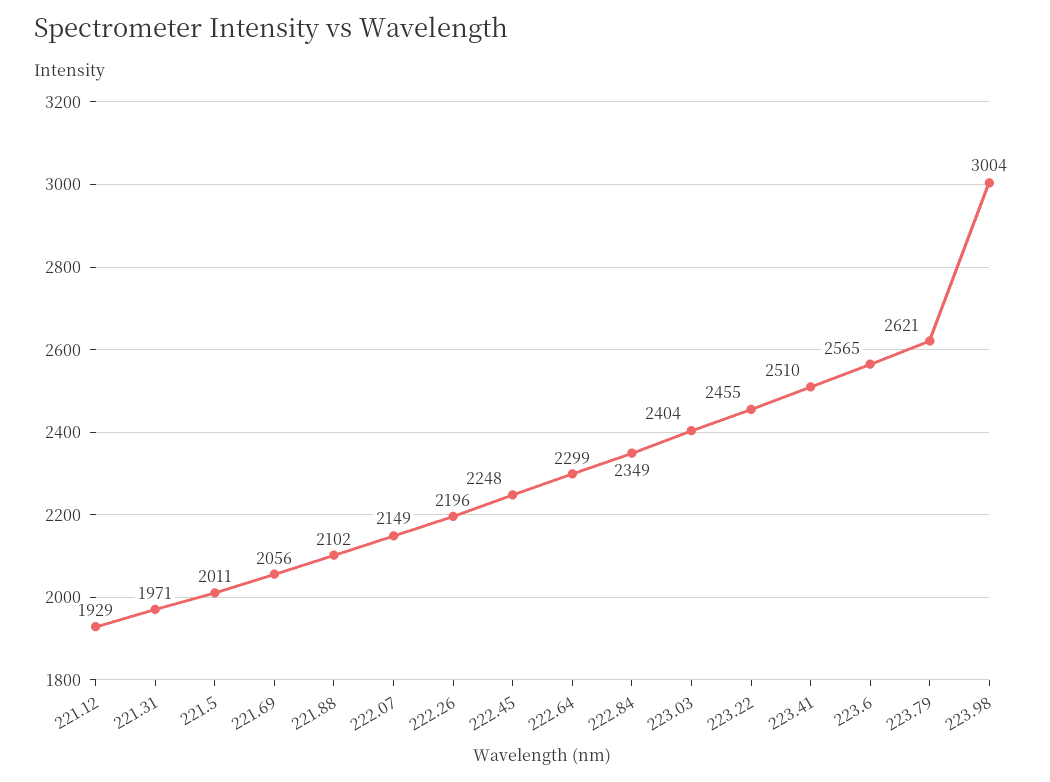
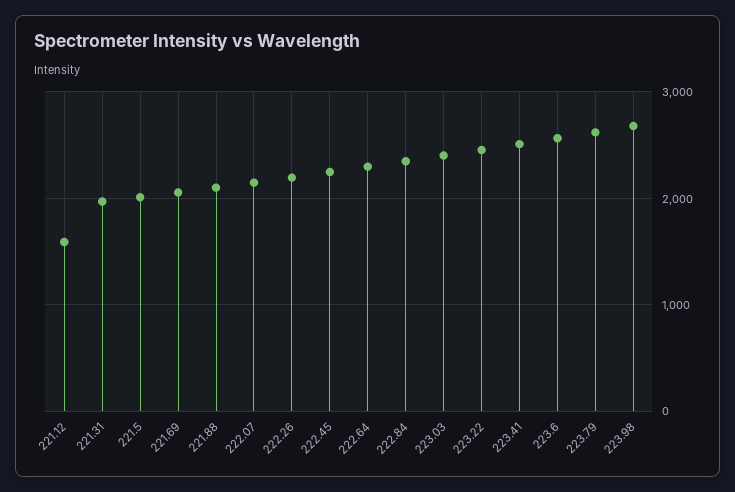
  {
-   "221.12": 1929,
+   "221.12": 1600,
    "221.31": 1971,
    "221.5": 2011,
    "221.69": 2056,
    "221.88": 2102,
    "222.07": 2149,
    "222.26": 2196,
    "222.45": 2248,
    "222.64": 2299,
    "222.84": 2349,
    "223.03": 2404,
    "223.22": 2455,
    "223.41": 2510,
    "223.6": 2565,
    "223.79": 2621,
-   "223.98": 3004
+   "223.98": 2700
  }

